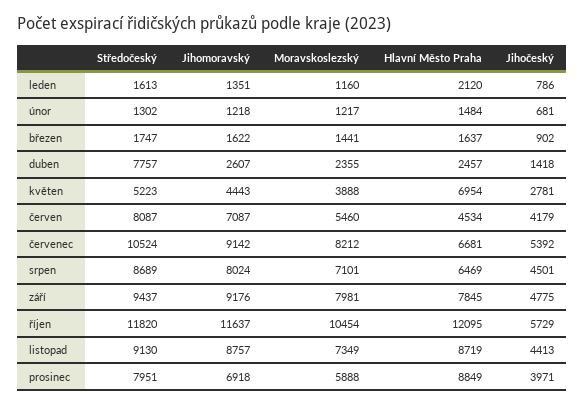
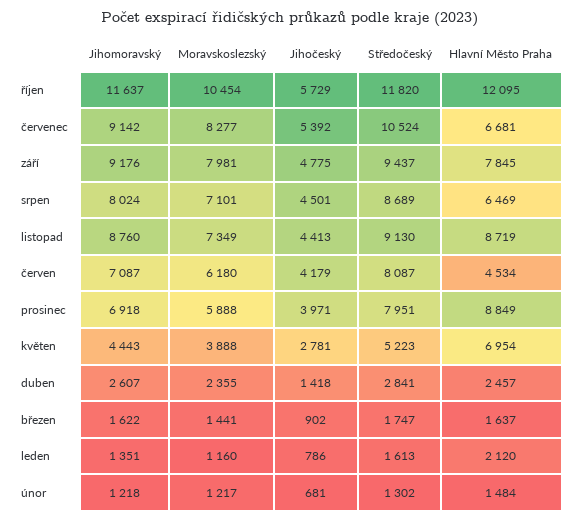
  {
    "Středočeský": {
      "leden": 1613,
      "únor": 1302,
      "březen": 1747,
-     "duben": 7757,
+     "duben": 2841,
      "květen": 5223,
      "červen": 8087,
      "červenec": 10524,
      "srpen": 8689,
      "září": 9437,
      "říjen": 11820,
      "listopad": 9130,
      "prosinec": 7951
    },
    "Jihomoravský": {
      "leden": 1351,
      "únor": 1218,
      "březen": 1622,
      "duben": 2607,
      "květen": 4443,
      "červen": 7087,
      "červenec": 9142,
      "srpen": 8024,
      "září": 9176,
      "říjen": 11637,
-     "listopad": 8757,
+     "listopad": 8760,
      "prosinec": 6918
    },
    "Moravskoslezský": {
      "leden": 1160,
      "únor": 1217,
      "březen": 1441,
      "duben": 2355,
      "květen": 3888,
-     "červen": 5460,
+     "červen": 6180,
-     "červenec": 8212,
+     "červenec": 8277,
      "srpen": 7101,
      "září": 7981,
      "říjen": 10454,
      "listopad": 7349,
      "prosinec": 5888
    },
    "Hlavní Město Praha": {
      "leden": 2120,
      "únor": 1484,
      "březen": 1637,
      "duben": 2457,
      "květen": 6954,
      "červen": 4534,
      "červenec": 6681,
      "srpen": 6469,
      "září": 7845,
      "říjen": 12095,
      "listopad": 8719,
      "prosinec": 8849
    },
    "Jihočeský": {
      "leden": 786,
      "únor": 681,
      "březen": 902,
      "duben": 1418,
      "květen": 2781,
      "červen": 4179,
      "červenec": 5392,
      "srpen": 4501,
      "září": 4775,
      "říjen": 5729,
      "listopad": 4413,
      "prosinec": 3971
    }
  }

